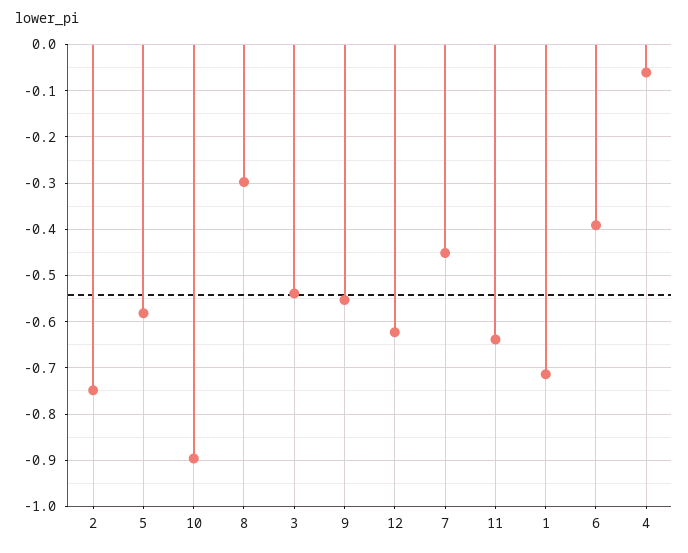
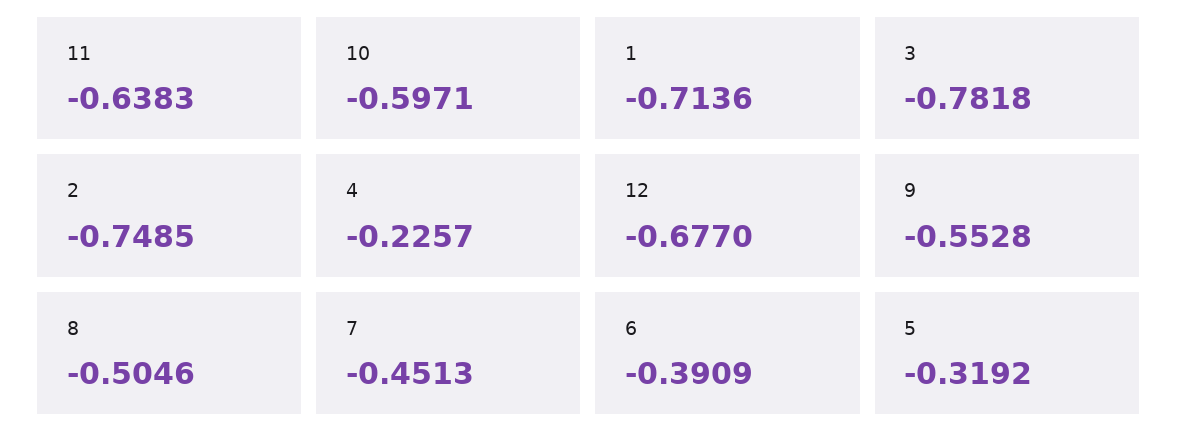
  {
    "2": -0.7485,
-   "5": -0.58,
+   "5": -0.3192,
-   "10": -0.9,
+   "10": -0.5971,
-   "8": -0.3,
+   "8": -0.5046,
-   "3": -0.54,
+   "3": -0.7818,
    "9": -0.5528,
-   "12": -0.62,
+   "12": -0.677,
    "7": -0.4513,
    "11": -0.6383,
    "1": -0.7136,
    "6": -0.3909,
-   "4": -0.06
+   "4": -0.2257
  }

